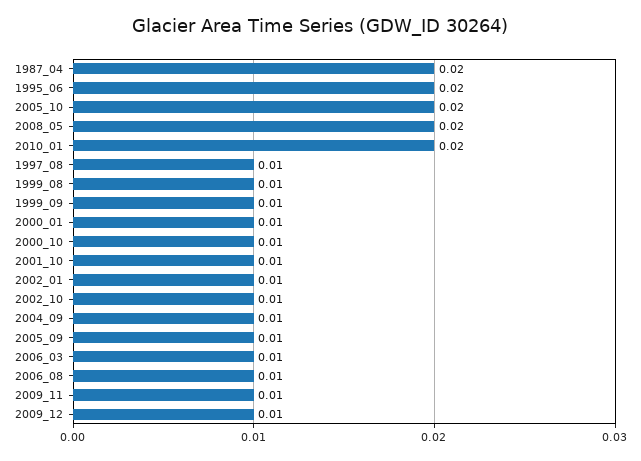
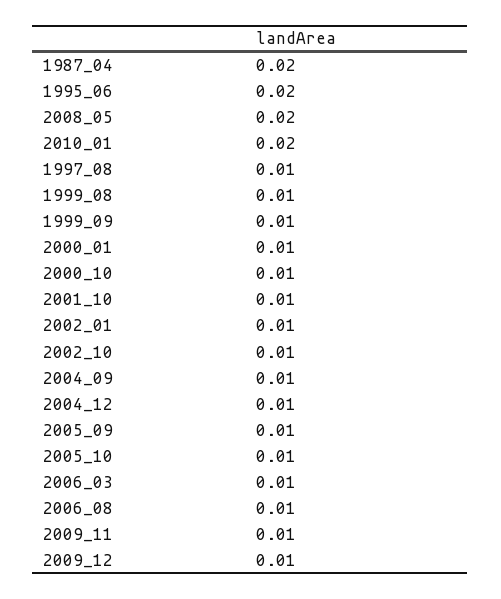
  {
    "1987_04": 0.02,
    "1995_06": 0.02,
-   "2005_10": 0.02,
+   "2005_10": 0.01,
    "2008_05": 0.02,
    "2010_01": 0.02,
    "1997_08": 0.01,
    "1999_08": 0.01,
    "1999_09": 0.01,
    "2000_01": 0.01,
    "2000_10": 0.01,
    "2001_10": 0.01,
    "2002_01": 0.01,
    "2002_10": 0.01,
    "2004_09": 0.01,
    "2005_09": 0.01,
    "2006_03": 0.01,
    "2006_08": 0.01,
    "2009_11": 0.01,
-   "2009_12": 0.01
+   "2009_12": 0.01,
+   "2004_12": 0.01
  }

